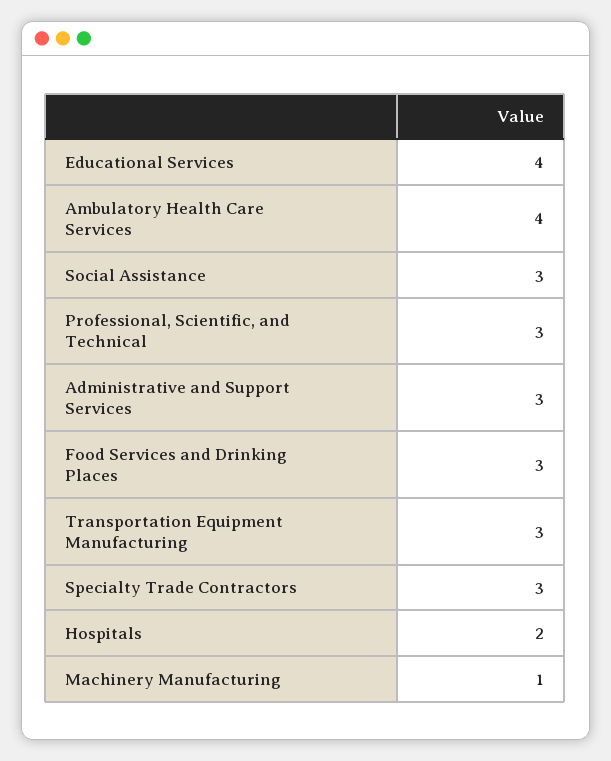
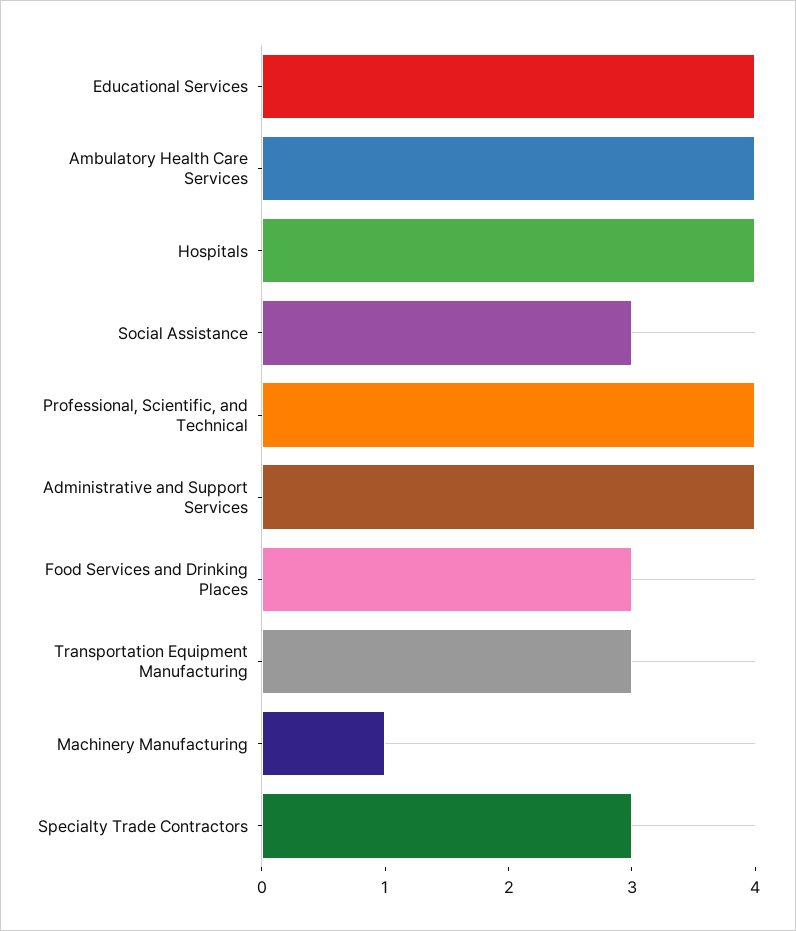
  {
    "Educational Services": 4,
    "Ambulatory Health Care Services": 4,
    "Social Assistance": 3,
-   "Professional, Scientific, and Technical": 3,
+   "Professional, Scientific, and Technical": 4,
-   "Administrative and Support Services": 3,
+   "Administrative and Support Services": 4,
    "Food Services and Drinking Places": 3,
    "Transportation Equipment Manufacturing": 3,
    "Specialty Trade Contractors": 3,
-   "Hospitals": 2,
+   "Hospitals": 4,
    "Machinery Manufacturing": 1
  }

